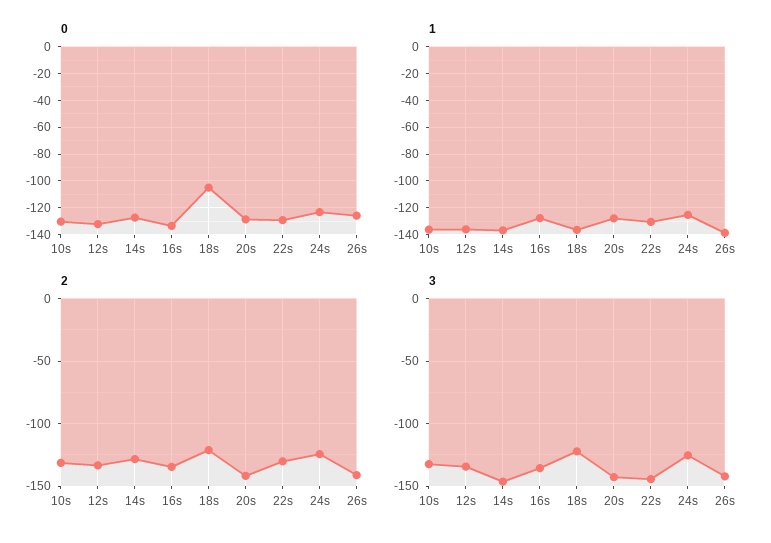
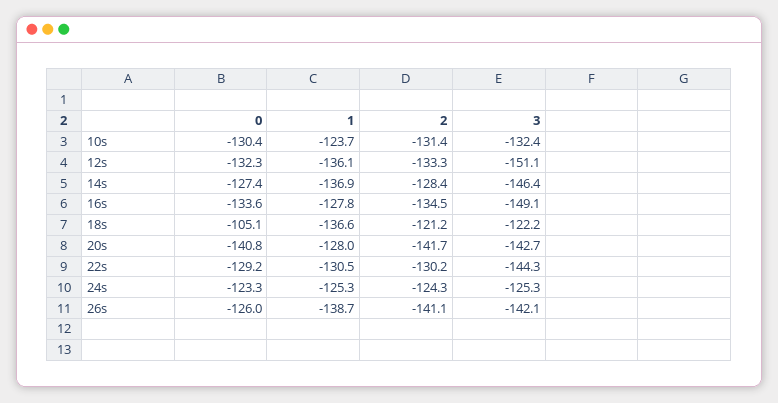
  {
    "0": {
      "10s": -130.4,
      "12s": -132.3,
      "14s": -127.4,
      "16s": -133.6,
      "18s": -105.1,
-     "20s": -130,
+     "20s": -140.8,
      "22s": -129.2,
      "24s": -123.3,
      "26s": -126
    },
    "1": {
-     "10s": -135,
+     "10s": -123.7,
      "12s": -136.1,
      "14s": -136.9,
      "16s": -127.8,
      "18s": -136.6,
      "20s": -128,
      "22s": -130.5,
      "24s": -125.3,
      "26s": -138.7
    },
    "2": {
      "10s": -131.4,
      "12s": -133.3,
      "14s": -128.4,
      "16s": -134.5,
      "18s": -121.2,
      "20s": -141.7,
      "22s": -130.2,
      "24s": -124.3,
      "26s": -141.1
    },
    "3": {
      "10s": -132.4,
-     "12s": -135,
+     "12s": -151.1,
      "14s": -146.4,
-     "16s": -135,
+     "16s": -149.1,
      "18s": -122.2,
      "20s": -142.7,
      "22s": -144.3,
      "24s": -125.3,
      "26s": -142.1
    }
  }

